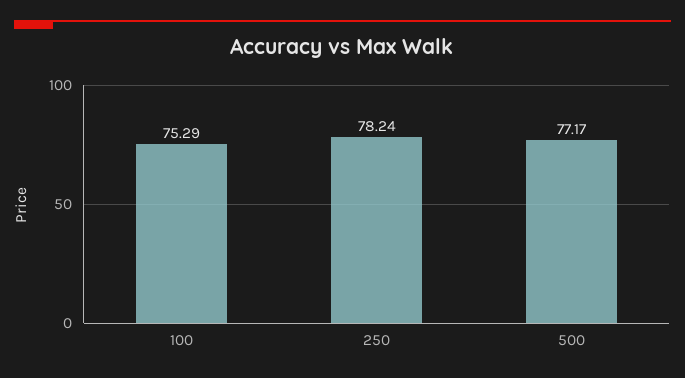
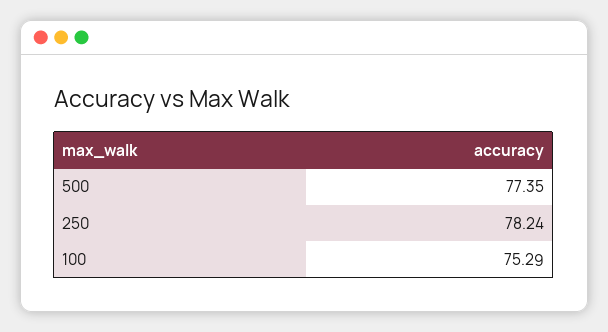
  {
    "100": 75.29,
    "250": 78.24,
-   "500": 77.17
+   "500": 77.35
  }

